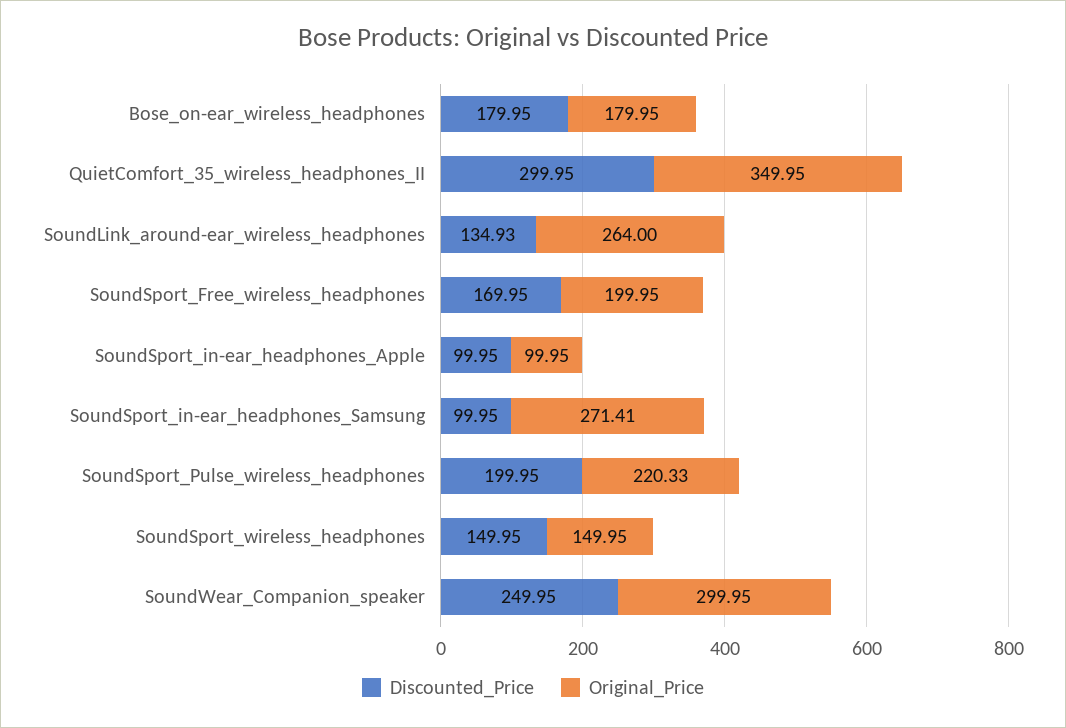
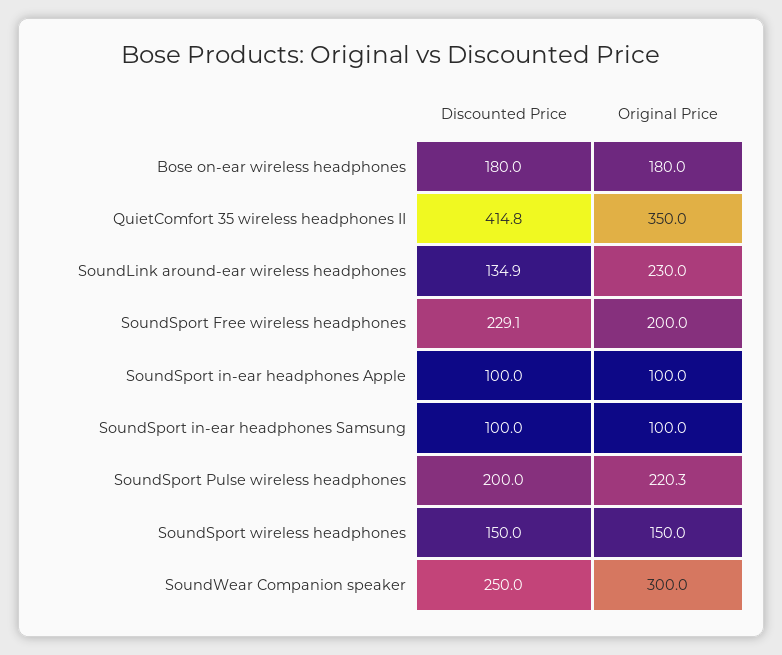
  {
    "Discounted_Price": {
      "Bose_on-ear_wireless_headphones": 179.95,
-     "QuietComfort_35_wireless_headphones_II": 299.95,
+     "QuietComfort_35_wireless_headphones_II": 414.8,
      "SoundLink_around-ear_wireless_headphones": 134.93,
-     "SoundSport_Free_wireless_headphones": 169.95,
+     "SoundSport_Free_wireless_headphones": 229.1,
      "SoundSport_in-ear_headphones_Apple": 99.95,
      "SoundSport_in-ear_headphones_Samsung": 99.95,
      "SoundSport_Pulse_wireless_headphones": 199.95,
      "SoundSport_wireless_headphones": 149.95,
      "SoundWear_Companion_speaker": 249.95
    },
    "Original_Price": {
      "Bose_on-ear_wireless_headphones": 179.95,
      "QuietComfort_35_wireless_headphones_II": 349.95,
-     "SoundLink_around-ear_wireless_headphones": 264,
+     "SoundLink_around-ear_wireless_headphones": 230,
      "SoundSport_Free_wireless_headphones": 199.95,
      "SoundSport_in-ear_headphones_Apple": 99.95,
-     "SoundSport_in-ear_headphones_Samsung": 271.41,
+     "SoundSport_in-ear_headphones_Samsung": 100,
      "SoundSport_Pulse_wireless_headphones": 220.33,
      "SoundSport_wireless_headphones": 149.95,
      "SoundWear_Companion_speaker": 299.95
    }
  }

